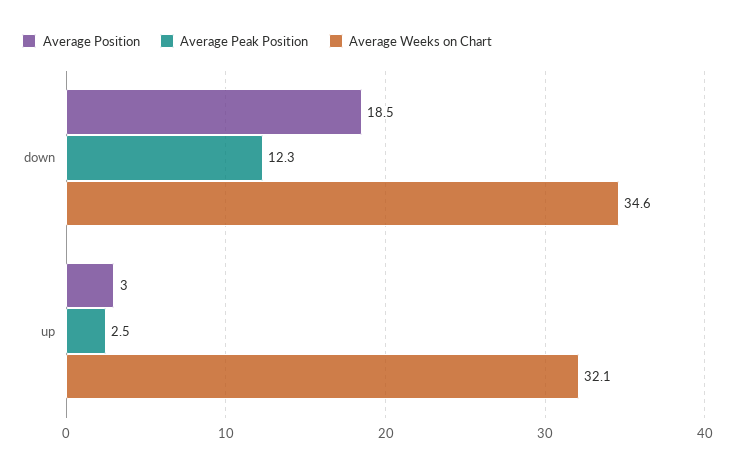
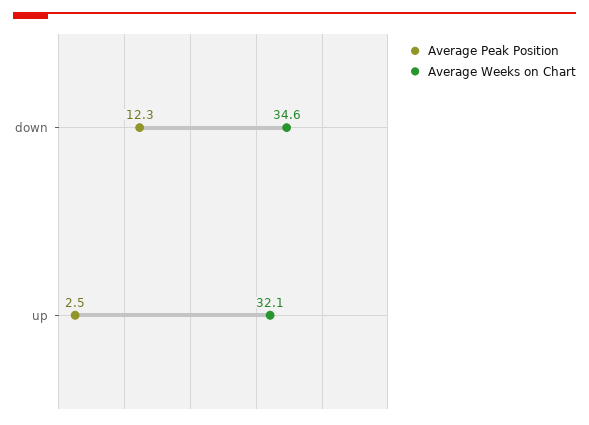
  {
-   "Average Position": {
-     "down": 18.5,
-     "up": 3
-   },
    "Average Peak Position": {
      "down": 12.3,
      "up": 2.5
    },
    "Average Weeks on Chart": {
      "down": 34.6,
      "up": 32.1
    }
  }

